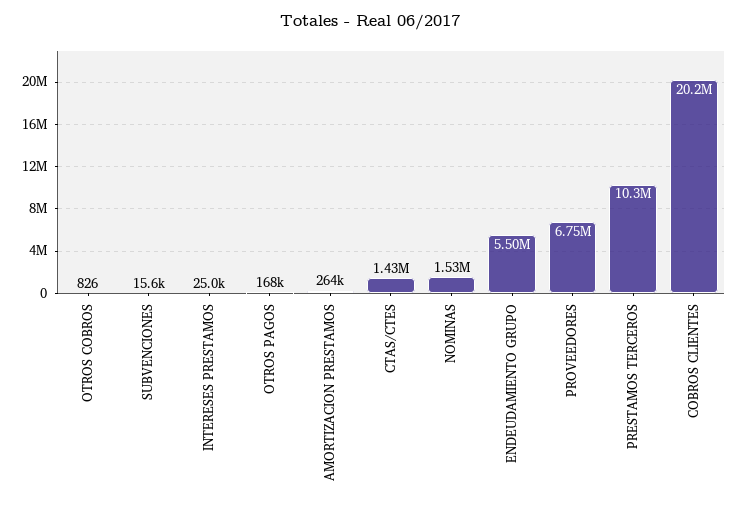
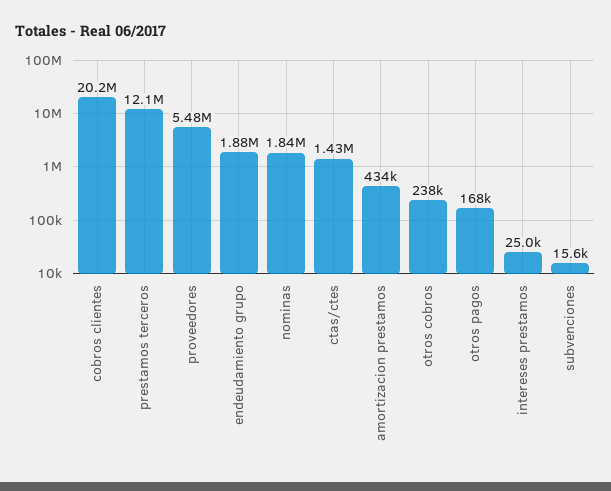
  {
-   "OTROS COBROS": 826,
+   "OTROS COBROS": 238000,
    "SUBVENCIONES": 15600,
    "INTERESES PRESTAMOS": 25000,
    "OTROS PAGOS": 168000,
-   "AMORTIZACION PRESTAMOS": 264000,
+   "AMORTIZACION PRESTAMOS": 434000,
    "CTAS/CTES": 1430000,
-   "NOMINAS": 1530000,
+   "NOMINAS": 1840000,
-   "ENDEUDAMIENTO GRUPO": 5500000,
+   "ENDEUDAMIENTO GRUPO": 1880000,
-   "PROVEEDORES": 6750000,
+   "PROVEEDORES": 5480000,
-   "PRESTAMOS TERCEROS": 10300000,
+   "PRESTAMOS TERCEROS": 12100000,
    "COBROS CLIENTES": 20200000
  }

